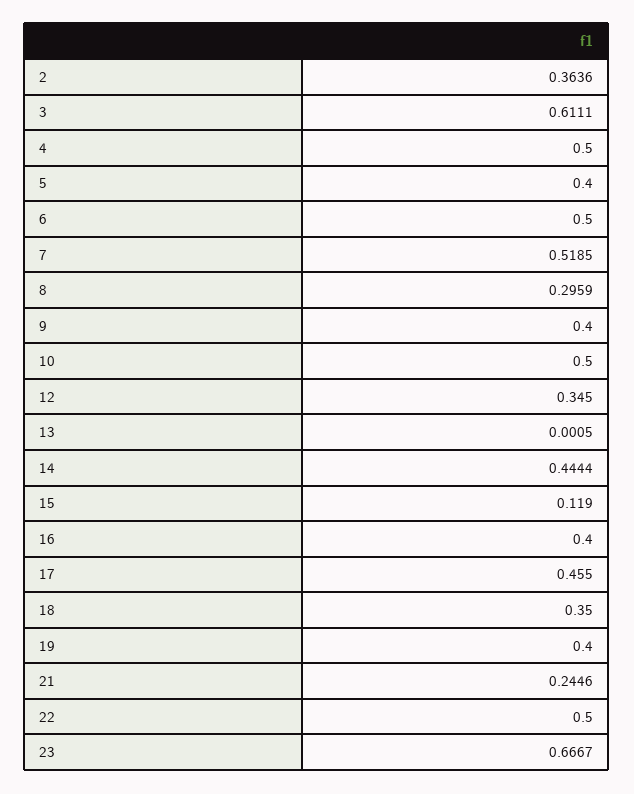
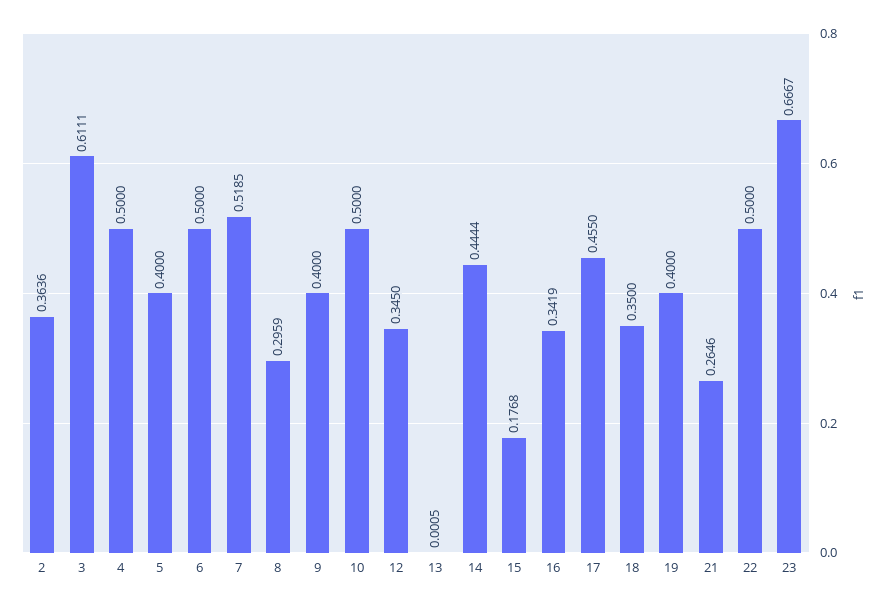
  {
    "2": 0.3636,
    "3": 0.6111,
    "4": 0.5,
    "5": 0.4,
    "6": 0.5,
    "7": 0.5185,
    "8": 0.2959,
    "9": 0.4,
    "10": 0.5,
    "12": 0.345,
    "13": 0.0005,
    "14": 0.4444,
-   "15": 0.119,
+   "15": 0.1768,
-   "16": 0.4,
+   "16": 0.3419,
    "17": 0.455,
    "18": 0.35,
    "19": 0.4,
-   "21": 0.2446,
+   "21": 0.2646,
    "22": 0.5,
    "23": 0.6667
  }

